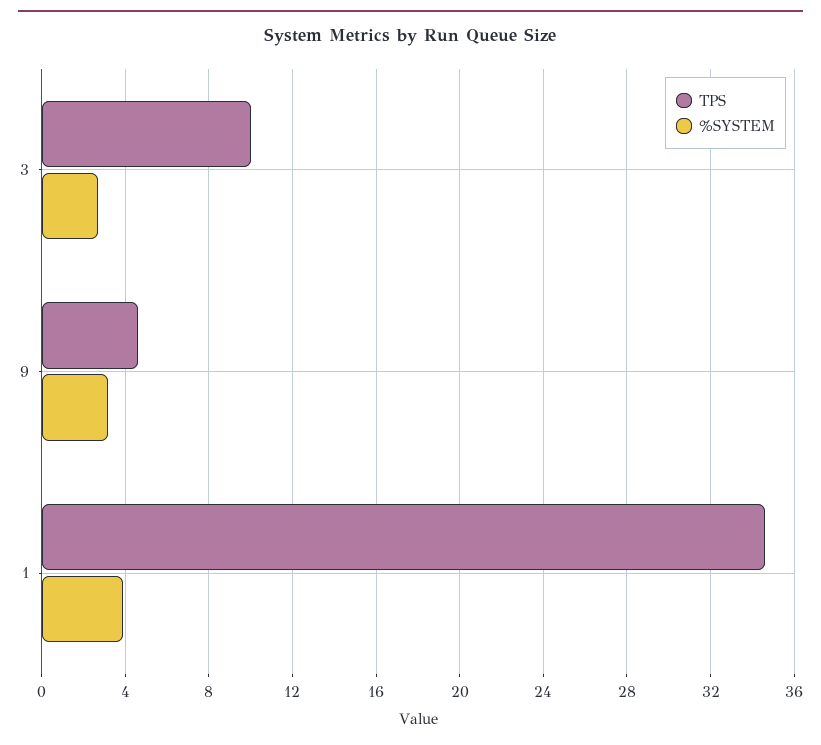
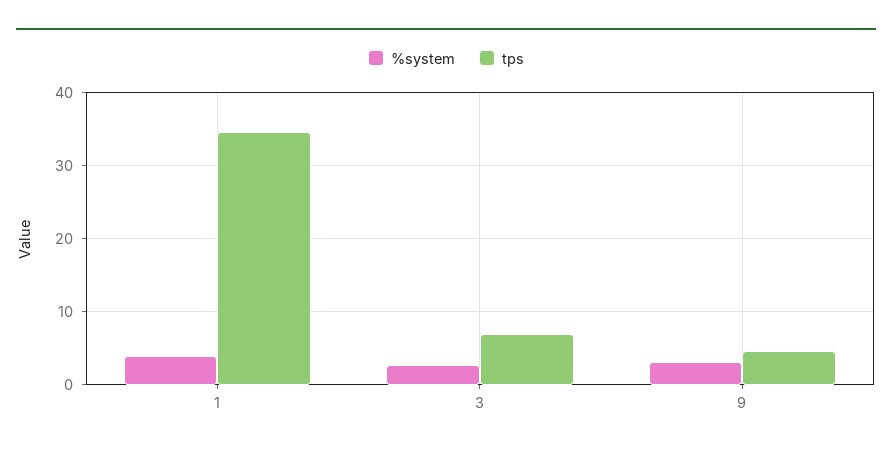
  {
    "TPS": {
-     "3": 10,
+     "3": 7,
      "9": 4.5,
      "1": 34.5
    },
    "%SYSTEM": {
      "3": 2.5,
      "9": 3,
      "1": 4
    }
  }

